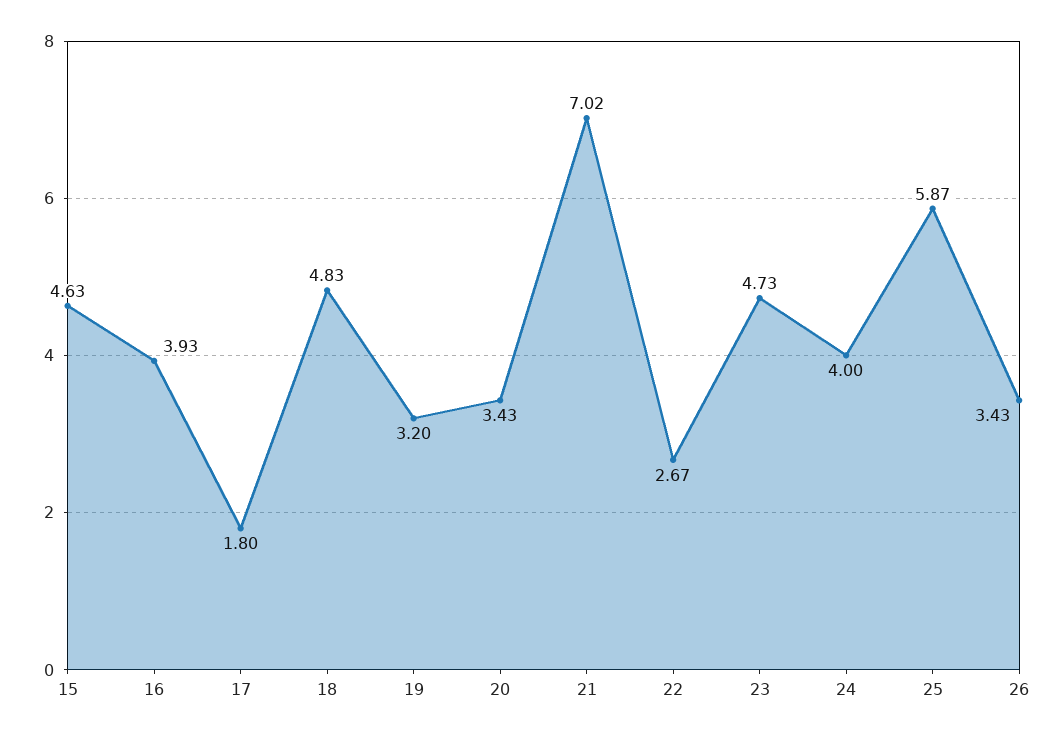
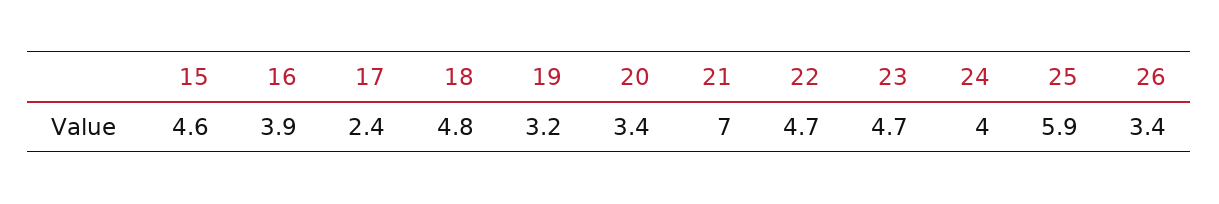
  {
    "15": 4.63,
    "16": 3.93,
-   "17": 1.8,
+   "17": 2.4,
    "18": 4.83,
    "19": 3.2,
    "20": 3.43,
    "21": 7.02,
-   "22": 2.67,
+   "22": 4.7,
    "23": 4.73,
    "24": 4,
    "25": 5.87,
    "26": 3.43
  }

